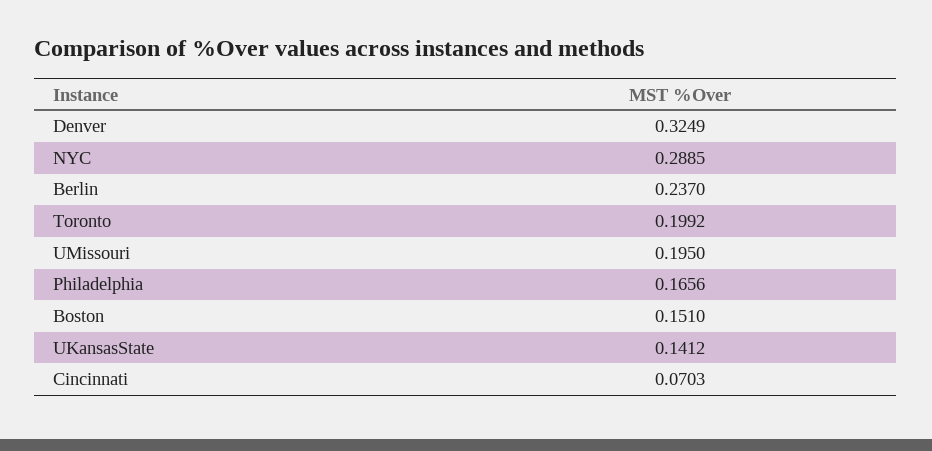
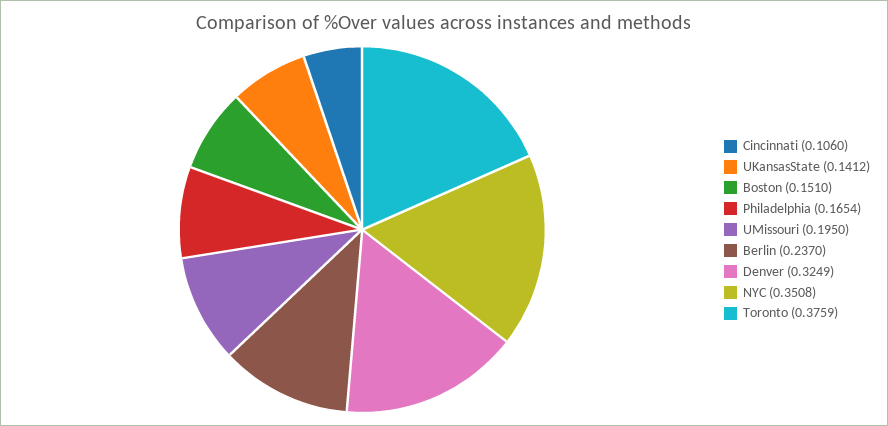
  {
    "Denver": 0.3249,
-   "NYC": 0.2885,
+   "NYC": 0.3508,
    "Berlin": 0.237,
-   "Toronto": 0.1992,
+   "Toronto": 0.3759,
    "UMissouri": 0.195,
-   "Philadelphia": 0.1656,
+   "Philadelphia": 0.1654,
    "Boston": 0.151,
    "UKansasState": 0.1412,
-   "Cincinnati": 0.0703
+   "Cincinnati": 0.106
  }

